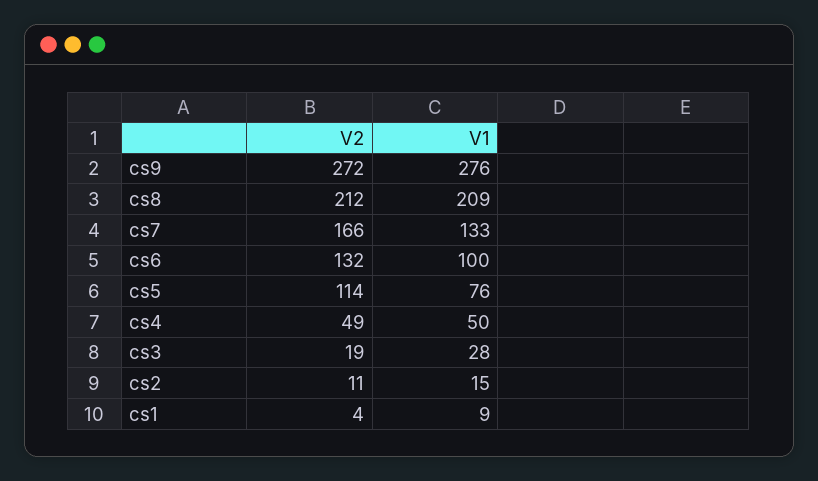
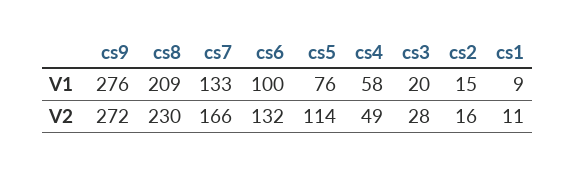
  {
    "V2": {
      "cs9": 272,
-     "cs8": 212,
+     "cs8": 230,
      "cs7": 166,
      "cs6": 132,
      "cs5": 114,
      "cs4": 49,
-     "cs3": 19,
+     "cs3": 28,
-     "cs2": 11,
+     "cs2": 16,
-     "cs1": 4
+     "cs1": 11
    },
    "V1": {
      "cs9": 276,
      "cs8": 209,
      "cs7": 133,
      "cs6": 100,
      "cs5": 76,
-     "cs4": 50,
+     "cs4": 58,
-     "cs3": 28,
+     "cs3": 20,
      "cs2": 15,
      "cs1": 9
    }
  }

